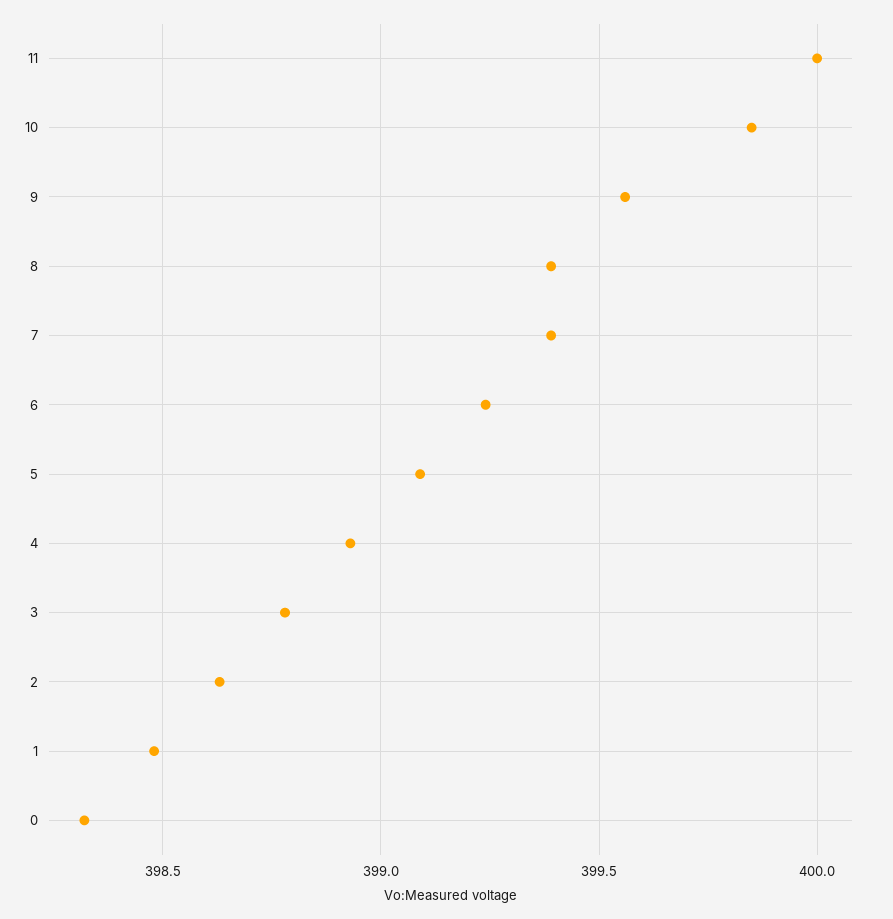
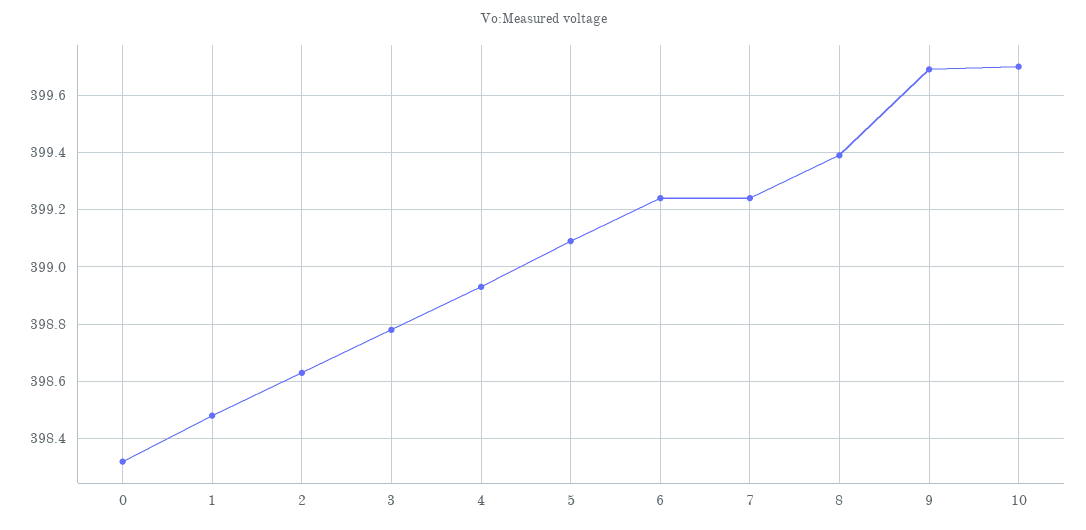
  {
-   "11": 400,
-   "10": 399.85,
+   "10": 399.7,
-   "9": 399.55,
+   "9": 399.7,
    "8": 399.4,
-   "7": 399.4,
+   "7": 399.25,
    "6": 399.25,
    "5": 399.1,
    "4": 398.95,
    "3": 398.8,
    "2": 398.65,
    "1": 398.5,
    "0": 398.3
  }

